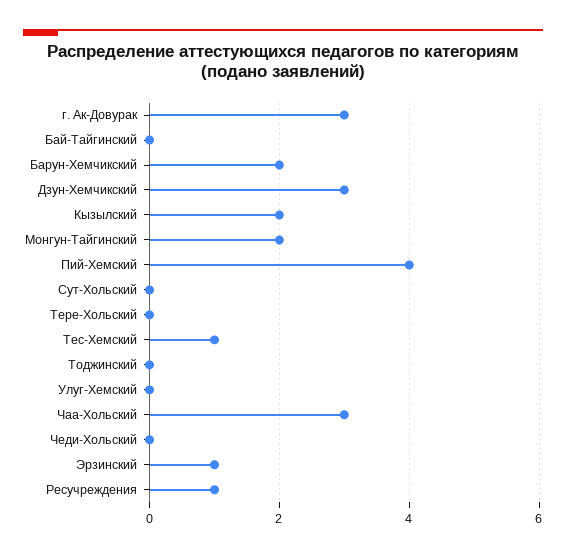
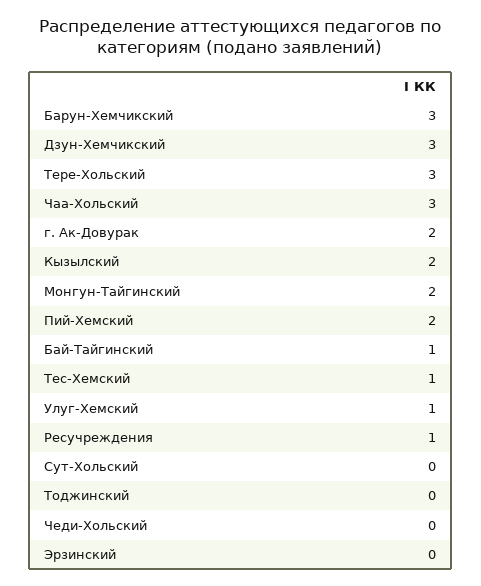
  {
-   "г. Ак-Довурак": 3,
+   "г. Ак-Довурак": 2,
-   "Бай-Тайгинский": 0,
+   "Бай-Тайгинский": 1,
-   "Барун-Хемчикский": 2,
+   "Барун-Хемчикский": 3,
    "Дзун-Хемчикский": 3,
    "Кызылский": 2,
    "Монгун-Тайгинский": 2,
-   "Пий-Хемский": 4,
+   "Пий-Хемский": 2,
    "Сут-Хольский": 0,
-   "Тере-Хольский": 0,
+   "Тере-Хольский": 3,
    "Тес-Хемский": 1,
    "Тоджинский": 0,
-   "Улуг-Хемский": 0,
+   "Улуг-Хемский": 1,
    "Чаа-Хольский": 3,
    "Чеди-Хольский": 0,
-   "Эрзинский": 1,
+   "Эрзинский": 0,
    "Ресучреждения": 1
  }

